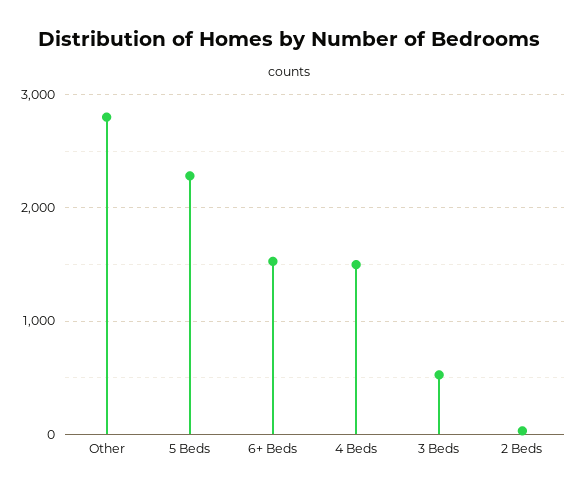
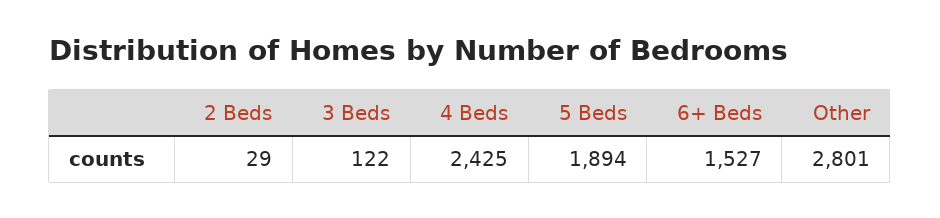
  {
    "Other": 2801,
-   "5 Beds": 2300,
+   "5 Beds": 1894,
    "6+ Beds": 1527,
-   "4 Beds": 1500,
+   "4 Beds": 2425,
-   "3 Beds": 500,
+   "3 Beds": 122,
    "2 Beds": 29
  }

